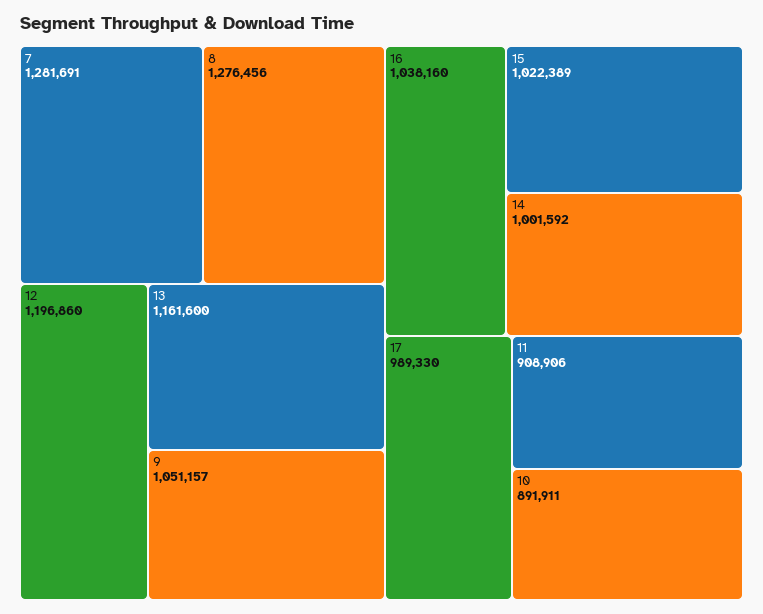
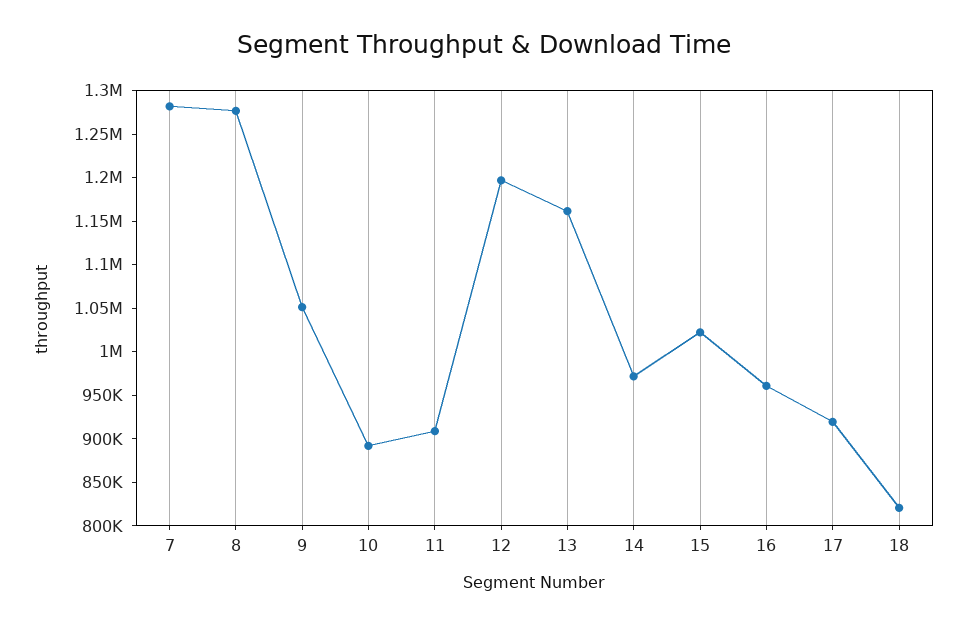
  {
    "7": 1281691,
    "8": 1276456,
    "12": 1196860,
    "13": 1161600,
    "9": 1051157,
-   "16": 1038160,
+   "16": 960000,
    "15": 1022389,
-   "14": 1001592,
+   "14": 970000,
-   "17": 989330,
+   "17": 920000,
    "11": 908906,
-   "10": 891911
+   "10": 891911,
+   "18": 820000
  }

